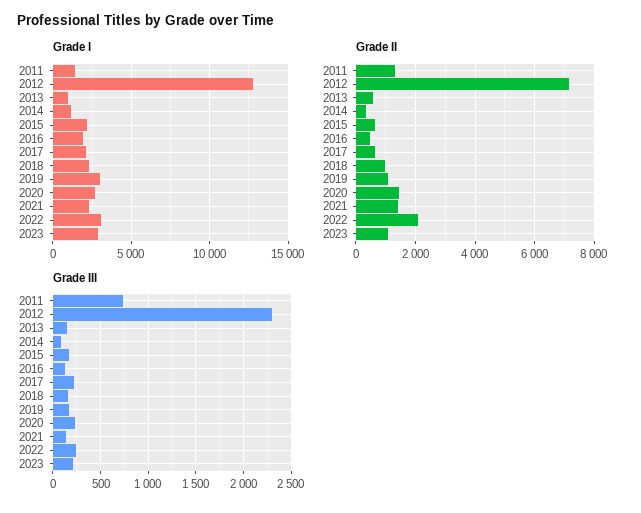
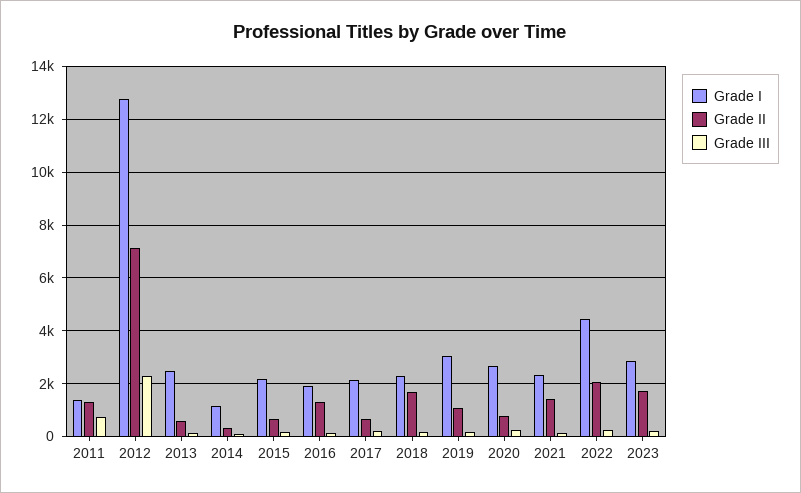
  {
    "Grade I": {
      "2011": 1500,
      "2012": 12750,
-     "2013": 1000,
+     "2013": 2500,
      "2014": 1250,
      "2015": 2250,
      "2016": 2000,
      "2017": 2250,
      "2018": 2250,
      "2019": 3000,
      "2020": 2750,
      "2021": 2250,
-     "2022": 3000,
+     "2022": 4500,
      "2023": 3000
    },
    "Grade II": {
      "2011": 1250,
      "2012": 7250,
      "2013": 500,
      "2014": 250,
      "2015": 750,
-     "2016": 500,
+     "2016": 1250,
      "2017": 750,
-     "2018": 1000,
+     "2018": 1750,
      "2019": 1000,
-     "2020": 1500,
+     "2020": 750,
      "2021": 1500,
      "2022": 2000,
-     "2023": 1000
+     "2023": 1750
    },
    "Grade III": {
      "2011": 700,
      "2012": 2300,
      "2013": 200,
      "2014": 100,
      "2015": 200,
      "2016": 100,
      "2017": 200,
      "2018": 200,
      "2019": 200,
      "2020": 200,
      "2021": 100,
      "2022": 200,
      "2023": 200
    }
  }

